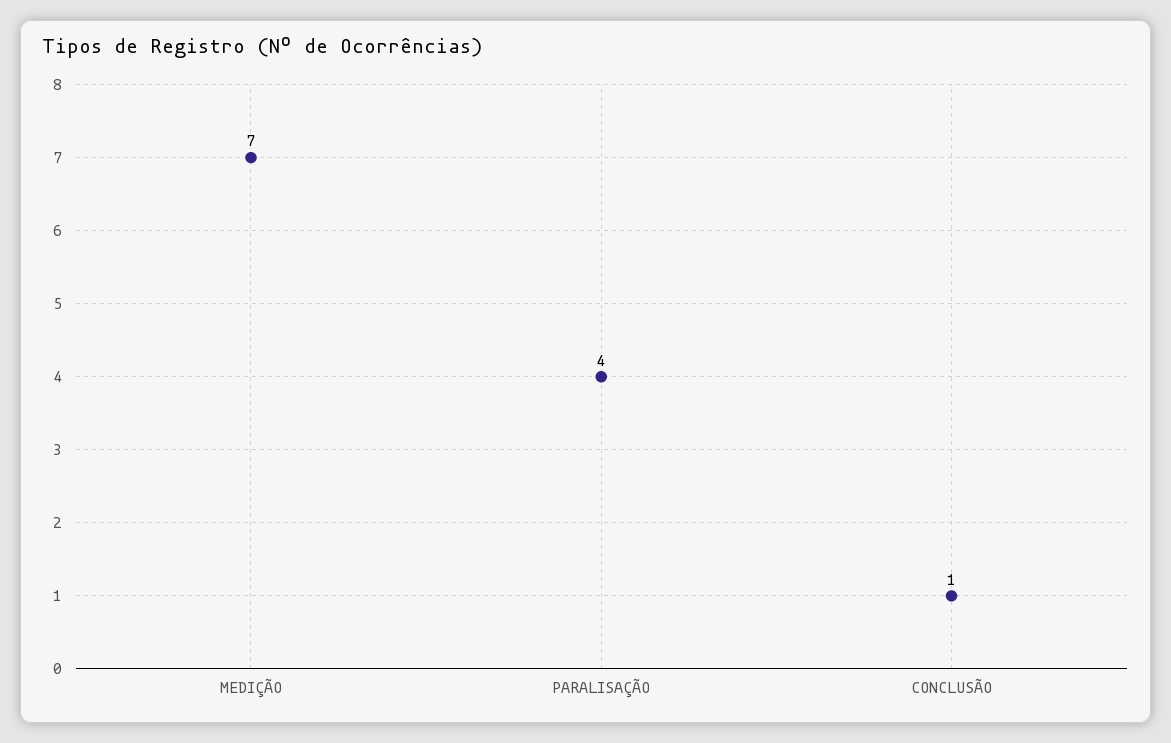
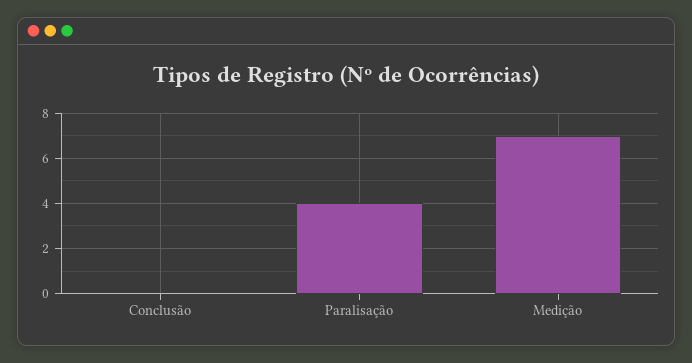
  {
    "MEDIÇÃO": 7,
    "PARALISAÇÃO": 4,
-   "CONCLUSÃO": 1
+   "CONCLUSÃO": 0
  }

